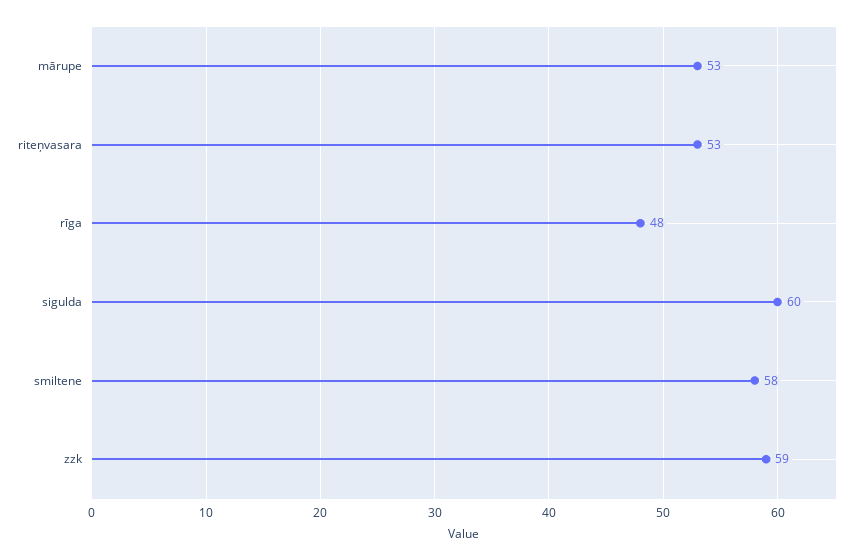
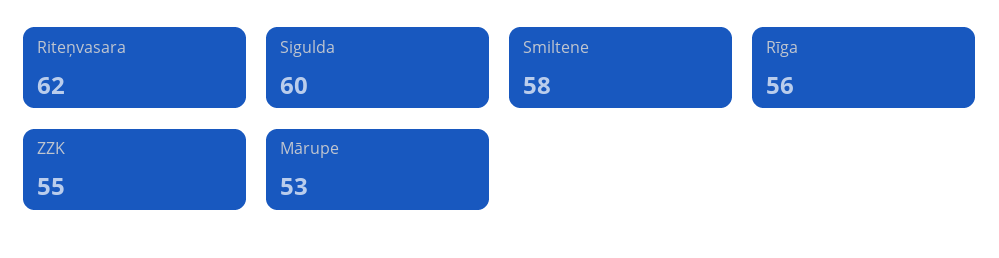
  {
    "mārupe": 53,
-   "riteņvasara": 53,
+   "riteņvasara": 62,
-   "rīga": 48,
+   "rīga": 56,
    "sigulda": 60,
    "smiltene": 58,
-   "zzk": 59
+   "zzk": 55
  }

